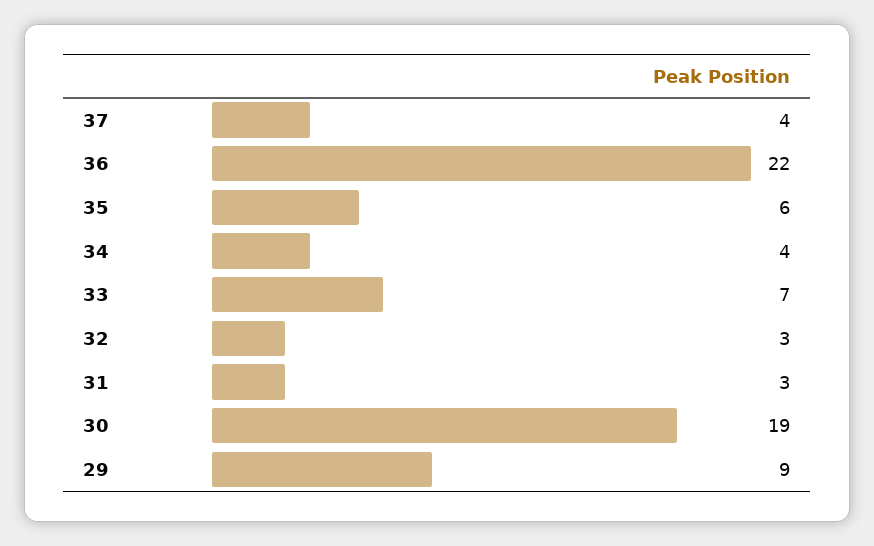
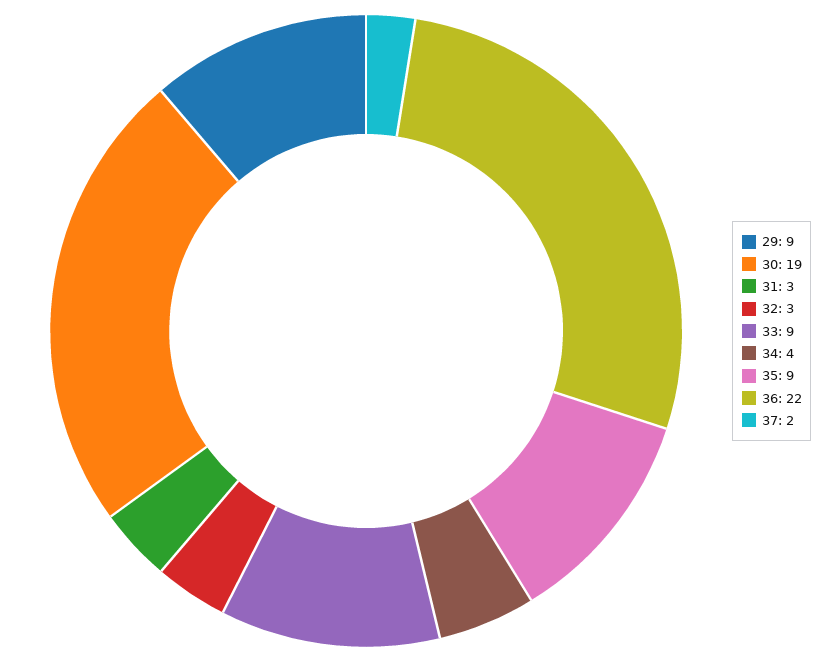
  {
-   "37": 4,
+   "37": 2,
    "36": 22,
-   "35": 6,
+   "35": 9,
    "34": 4,
-   "33": 7,
+   "33": 9,
    "32": 3,
    "31": 3,
    "30": 19,
    "29": 9
  }

